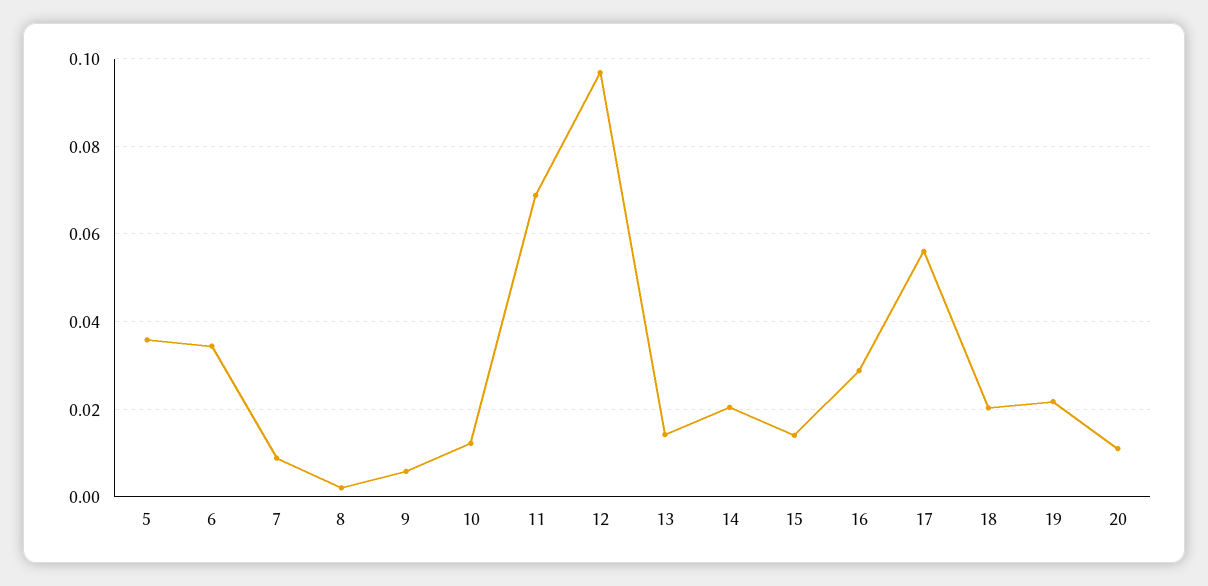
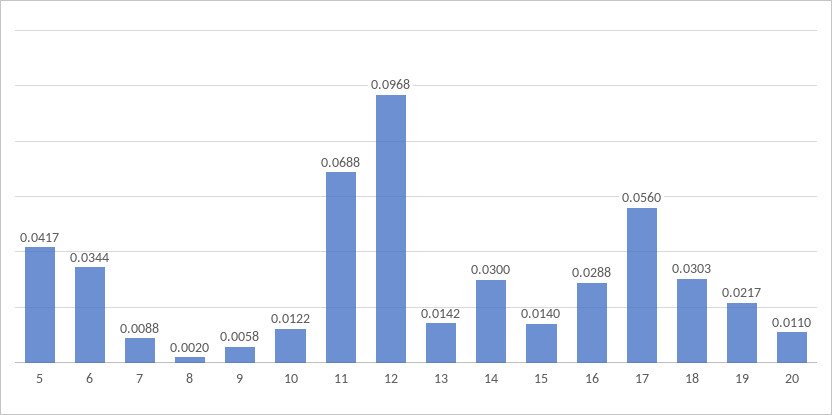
  {
-   "5": 0.036,
+   "5": 0.0417,
    "6": 0.0344,
    "7": 0.0088,
    "8": 0.002,
    "9": 0.0058,
    "10": 0.0122,
    "11": 0.0688,
    "12": 0.0968,
    "13": 0.0142,
-   "14": 0.02,
+   "14": 0.03,
    "15": 0.014,
    "16": 0.0288,
    "17": 0.056,
-   "18": 0.02,
+   "18": 0.0303,
    "19": 0.0217,
    "20": 0.011
  }

